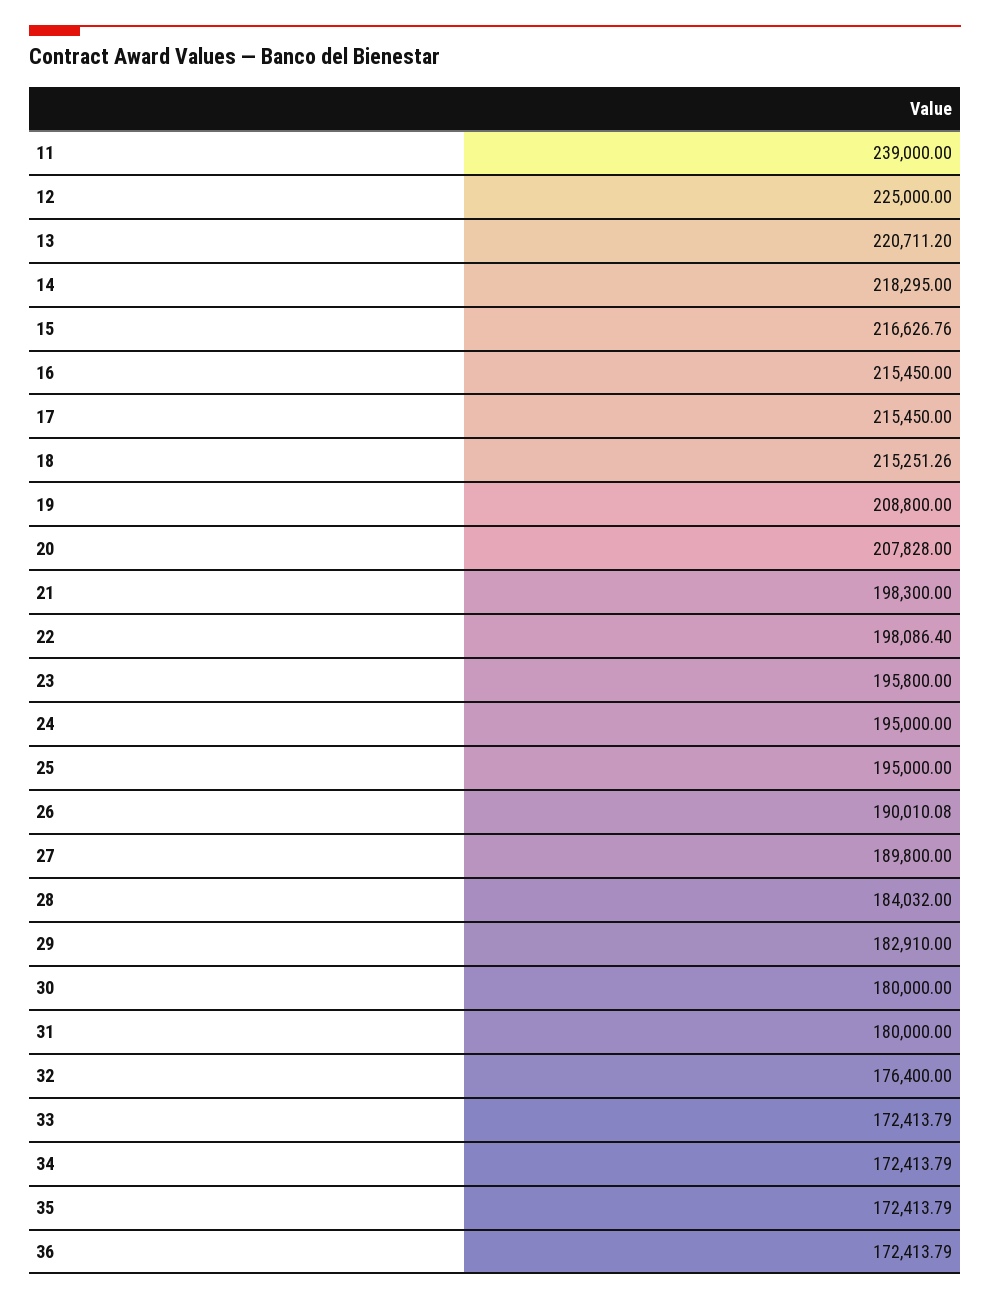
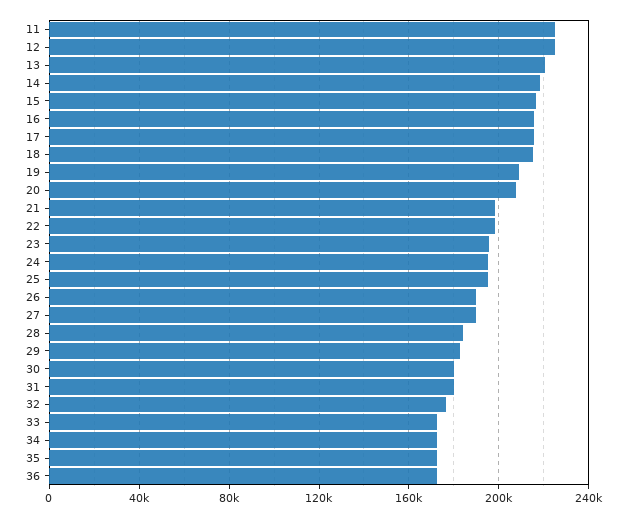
  {
-   "11": 239000,
+   "11": 225000,
    "12": 225000,
    "13": 220711.2,
    "14": 218295,
    "15": 216626.76,
    "16": 215450,
    "17": 215450,
    "18": 215251.26,
    "19": 208800,
    "20": 207828,
    "21": 198300,
    "22": 198086.4,
    "23": 195800,
    "24": 195000,
    "25": 195000,
    "26": 190010.08,
    "27": 189800,
    "28": 184032,
    "29": 182910,
    "30": 180000,
    "31": 180000,
    "32": 176400,
    "33": 172413.79,
    "34": 172413.79,
    "35": 172413.79,
    "36": 172413.79
  }

